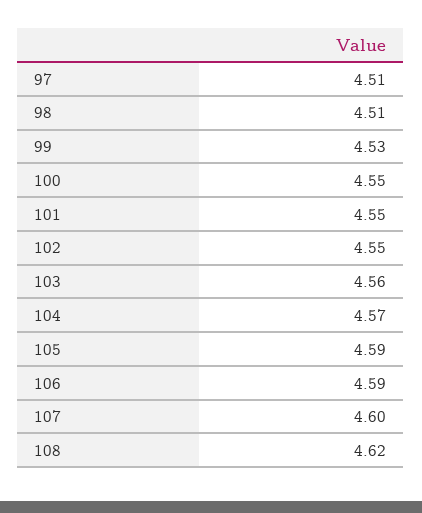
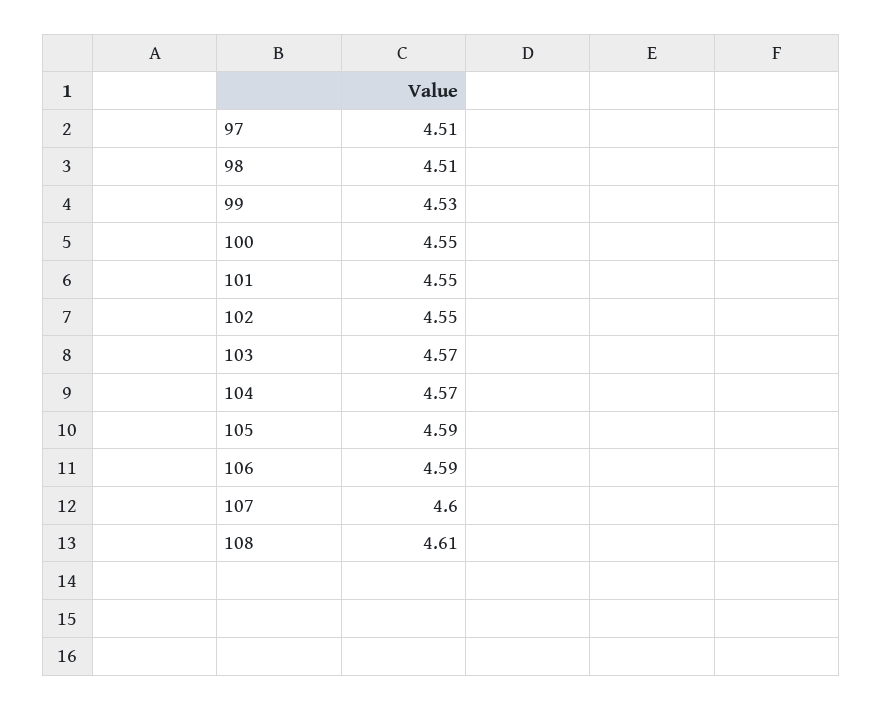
  {
    "97": 4.51,
    "98": 4.51,
    "99": 4.53,
    "100": 4.55,
    "101": 4.55,
    "102": 4.55,
-   "103": 4.56,
+   "103": 4.57,
    "104": 4.57,
    "105": 4.59,
    "106": 4.59,
    "107": 4.6,
-   "108": 4.62
+   "108": 4.61
  }

